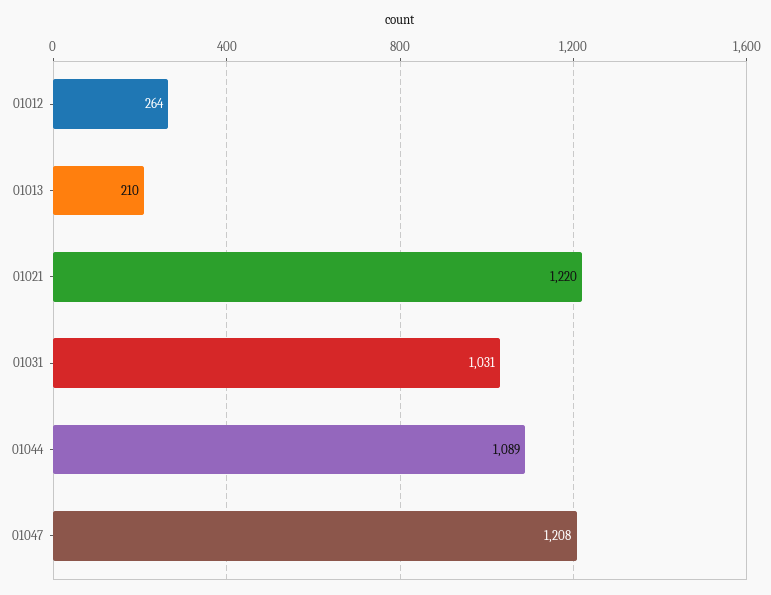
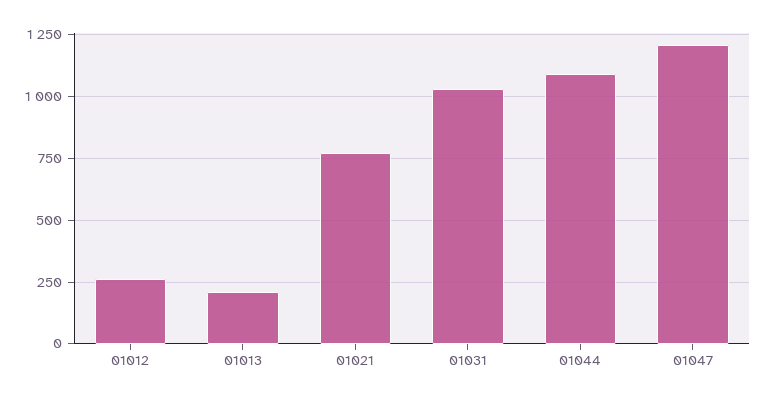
  {
    "01012": 264,
    "01013": 210,
-   "01021": 1220,
+   "01021": 775,
    "01031": 1031,
    "01044": 1089,
    "01047": 1208
  }

